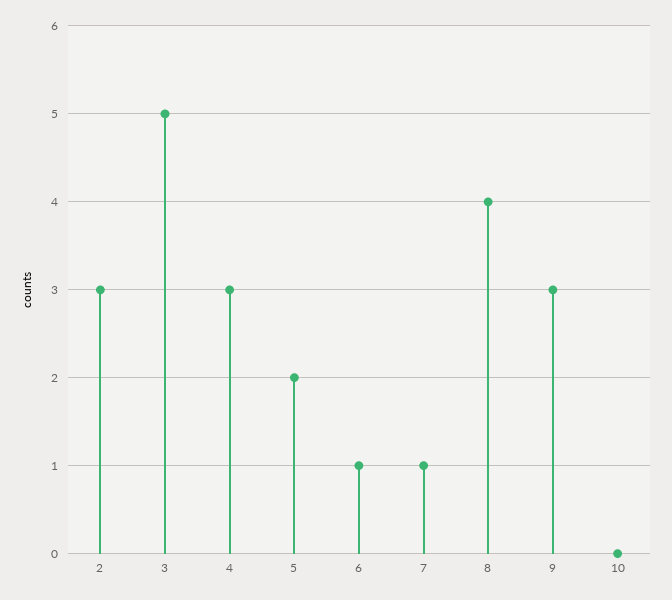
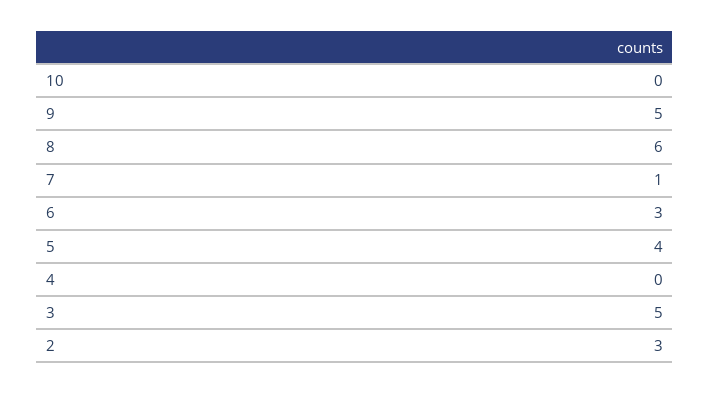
  {
    "2": 3,
    "3": 5,
-   "4": 3,
+   "4": 0,
-   "5": 2,
+   "5": 4,
-   "6": 1,
+   "6": 3,
    "7": 1,
-   "8": 4,
+   "8": 6,
-   "9": 3,
+   "9": 5,
    "10": 0
  }

